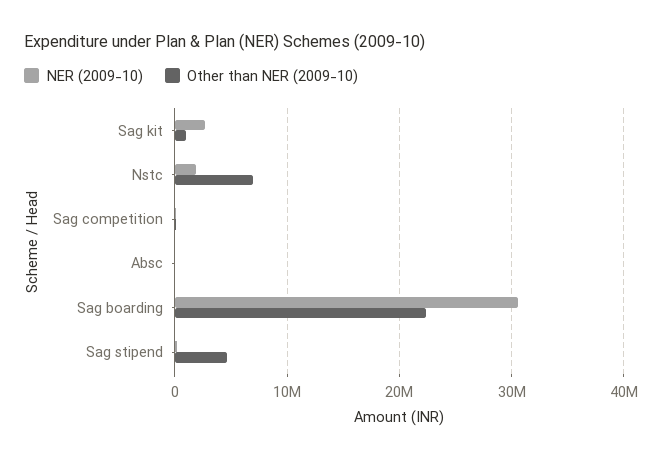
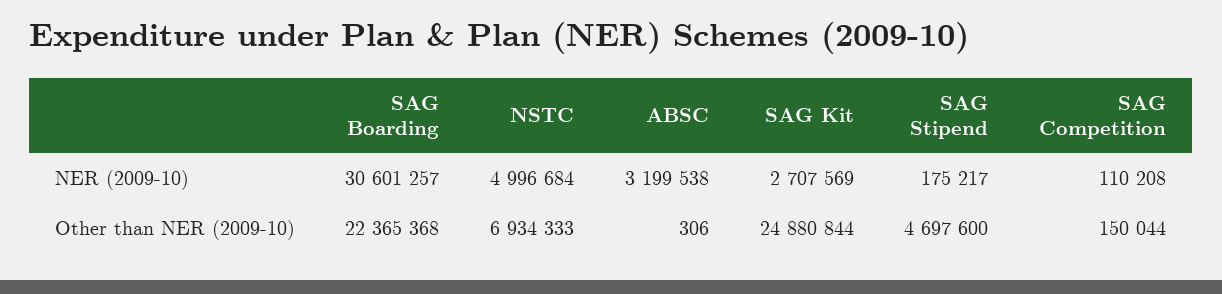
  {
    "NER (2009-10)": {
      "Sag kit": 2707569,
-     "Nstc": 2000000,
+     "Nstc": 4996684,
      "Sag competition": 110208,
-     "Absc": 0,
+     "Absc": 3199538,
      "Sag boarding": 30601257,
      "Sag stipend": 175217
    },
    "Other than NER (2009-10)": {
-     "Sag kit": 1000000,
+     "Sag kit": 24880844,
      "Nstc": 6934333,
      "Sag competition": 150044,
      "Absc": 306,
      "Sag boarding": 22365368,
      "Sag stipend": 4697600
    }
  }

